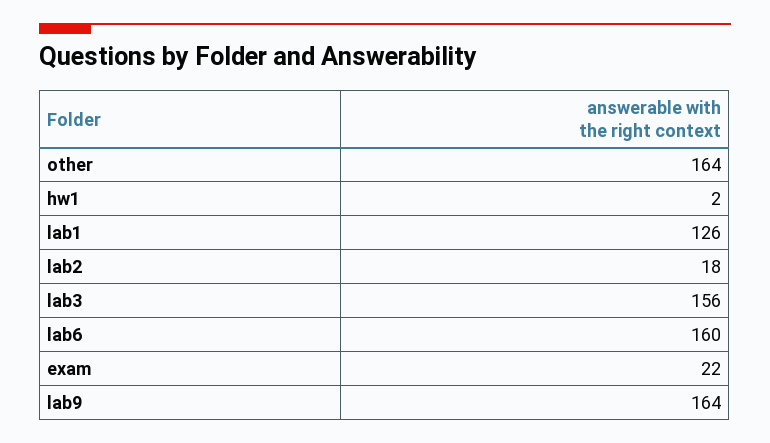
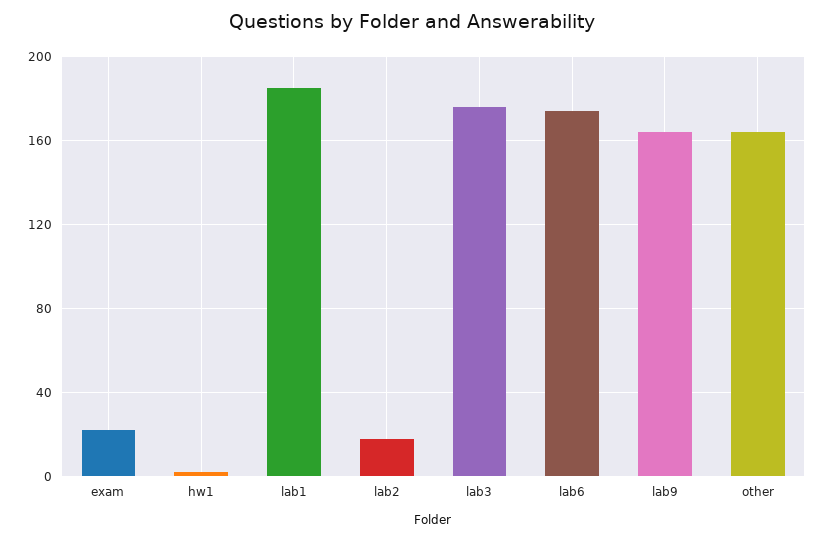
  {
    "other": 164,
    "hw1": 2,
-   "lab1": 126,
+   "lab1": 185,
    "lab2": 18,
-   "lab3": 156,
+   "lab3": 175,
-   "lab6": 160,
+   "lab6": 175,
    "exam": 22,
    "lab9": 164
  }

